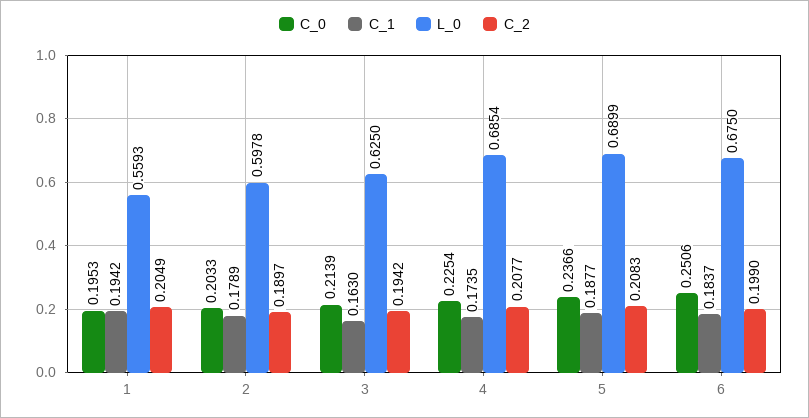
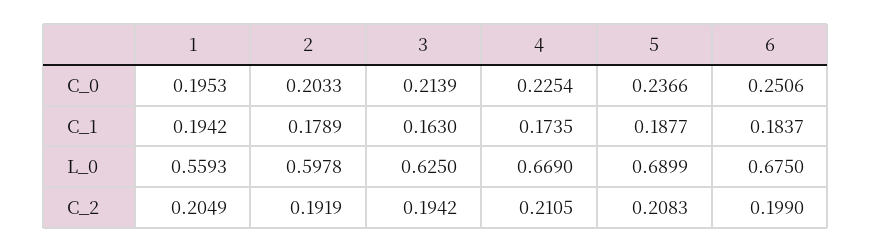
  {
    "C_0": {
      "1": 0.1953,
      "2": 0.2033,
      "3": 0.2139,
      "4": 0.2254,
      "5": 0.2366,
      "6": 0.2506
    },
    "C_1": {
      "1": 0.1942,
      "2": 0.1789,
      "3": 0.163,
      "4": 0.1735,
      "5": 0.1877,
      "6": 0.1837
    },
    "L_0": {
      "1": 0.5593,
      "2": 0.5978,
      "3": 0.625,
-     "4": 0.6854,
+     "4": 0.669,
      "5": 0.6899,
      "6": 0.675
    },
    "C_2": {
      "1": 0.2049,
-     "2": 0.1897,
+     "2": 0.1919,
      "3": 0.1942,
-     "4": 0.2077,
+     "4": 0.2105,
      "5": 0.2083,
      "6": 0.199
    }
  }

